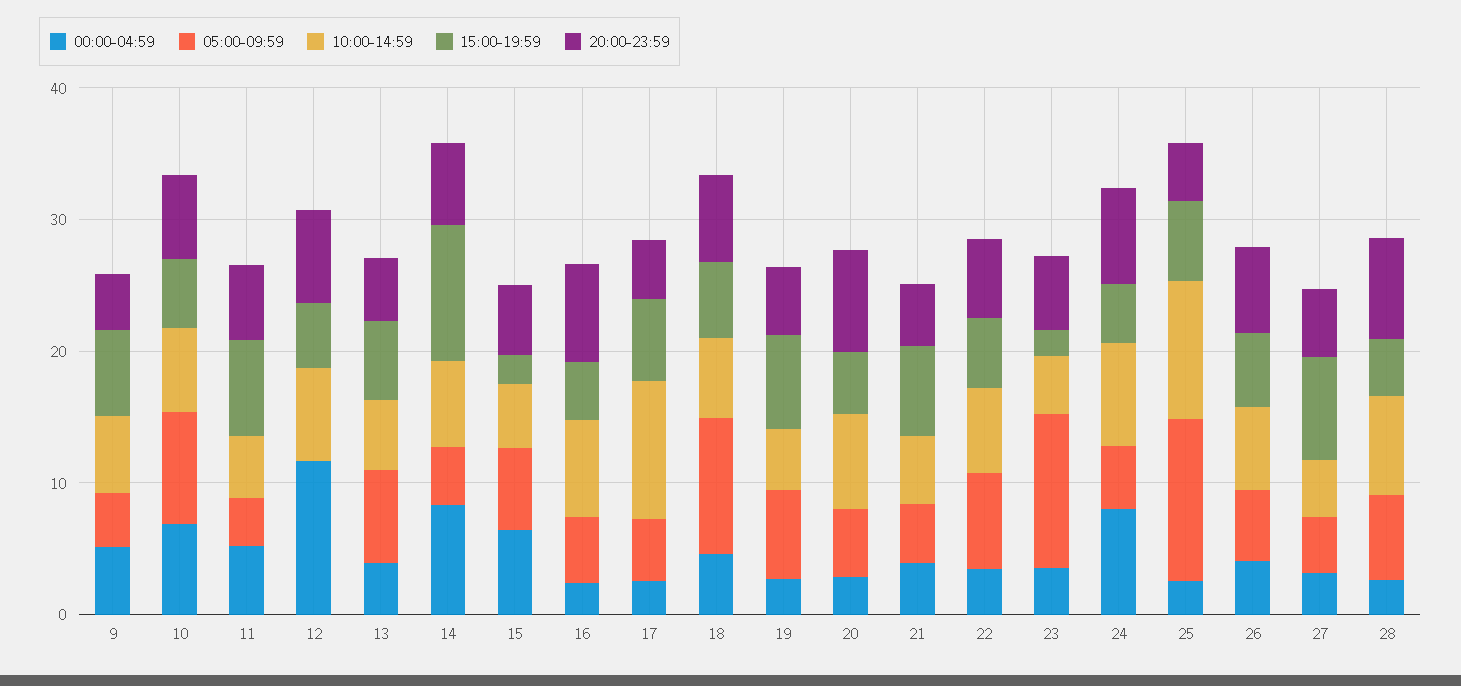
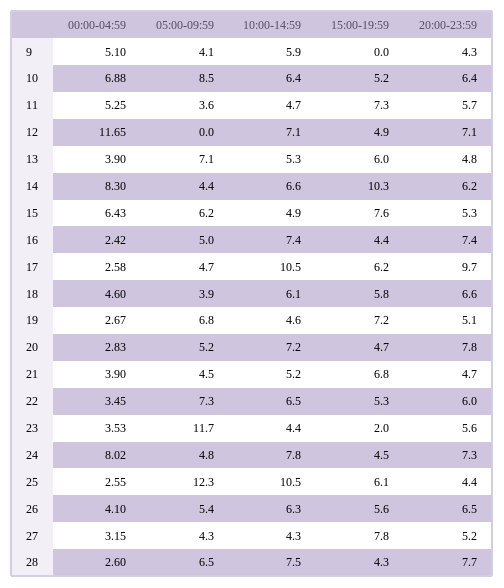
  {
    "00:00-04:59": {
      "9": 5.1,
      "10": 6.88,
      "11": 5.25,
      "12": 11.65,
      "13": 3.9,
      "14": 8.3,
      "15": 6.43,
      "16": 2.42,
      "17": 2.58,
      "18": 4.6,
      "19": 2.67,
      "20": 2.83,
      "21": 3.9,
      "22": 3.45,
      "23": 3.53,
      "24": 8.02,
      "25": 2.55,
      "26": 4.1,
      "27": 3.15,
      "28": 2.6
    },
    "05:00-09:59": {
      "9": 4.1,
      "10": 8.5,
      "11": 3.6,
      "12": 0,
      "13": 7.1,
      "14": 4.4,
      "15": 6.2,
      "16": 5,
      "17": 4.7,
-     "18": 10,
+     "18": 3.9,
      "19": 6.8,
      "20": 5.2,
      "21": 4.5,
      "22": 7.3,
      "23": 11.7,
      "24": 4.8,
      "25": 12.3,
      "26": 5.4,
      "27": 4.3,
      "28": 6.5
    },
    "10:00-14:59": {
      "9": 5.9,
      "10": 6.4,
      "11": 4.7,
      "12": 7.1,
      "13": 5.3,
      "14": 6.6,
      "15": 4.9,
      "16": 7.4,
      "17": 10.5,
      "18": 6.1,
      "19": 4.6,
      "20": 7.2,
      "21": 5.2,
      "22": 6.5,
      "23": 4.4,
      "24": 7.8,
      "25": 10.5,
      "26": 6.3,
      "27": 4.3,
      "28": 7.5
    },
    "15:00-19:59": {
-     "9": 6,
+     "9": 0,
      "10": 5.2,
      "11": 7.3,
      "12": 4.9,
      "13": 6,
      "14": 10.3,
-     "15": 2,
+     "15": 7.6,
      "16": 4.4,
      "17": 6.2,
      "18": 5.8,
      "19": 7.2,
      "20": 4.7,
      "21": 6.8,
      "22": 5.3,
      "23": 2,
      "24": 4.5,
      "25": 6.1,
      "26": 5.6,
      "27": 7.8,
      "28": 4.3
    },
    "20:00-23:59": {
      "9": 4.3,
      "10": 6.4,
      "11": 5.7,
      "12": 7.1,
      "13": 4.8,
      "14": 6.2,
      "15": 5.3,
      "16": 7.4,
-     "17": 4,
+     "17": 9.7,
      "18": 6.6,
      "19": 5.1,
      "20": 7.8,
      "21": 4.7,
      "22": 6,
      "23": 5.6,
      "24": 7.3,
      "25": 4.4,
      "26": 6.5,
      "27": 5.2,
      "28": 7.7
    }
  }

